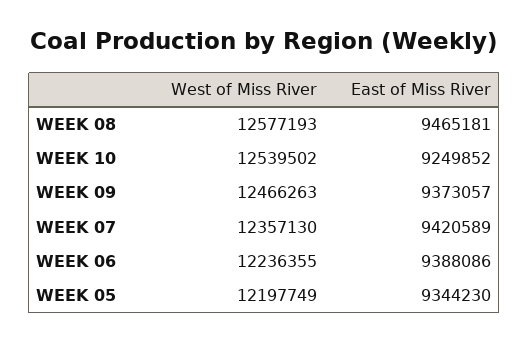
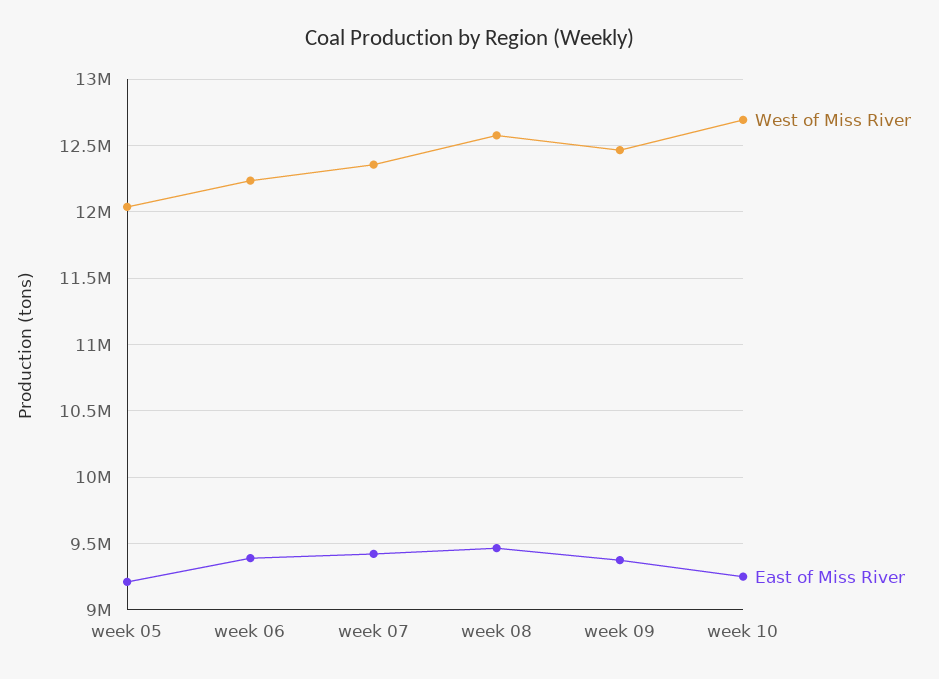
  {
    "West of Miss River": {
      "WEEK 08": 12577193,
-     "WEEK 10": 12539502,
+     "WEEK 10": 12700000,
      "WEEK 09": 12466263,
      "WEEK 07": 12357130,
      "WEEK 06": 12236355,
-     "WEEK 05": 12197749
+     "WEEK 05": 12050000
    },
    "East of Miss River": {
      "WEEK 08": 9465181,
      "WEEK 10": 9249852,
      "WEEK 09": 9373057,
      "WEEK 07": 9420589,
      "WEEK 06": 9388086,
-     "WEEK 05": 9344230
+     "WEEK 05": 9200000
    }
  }

